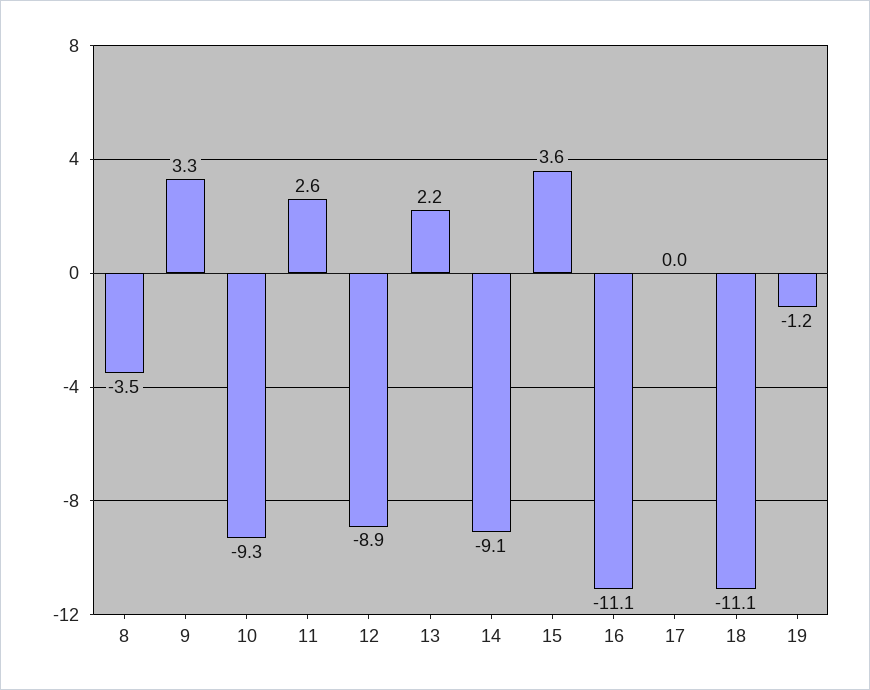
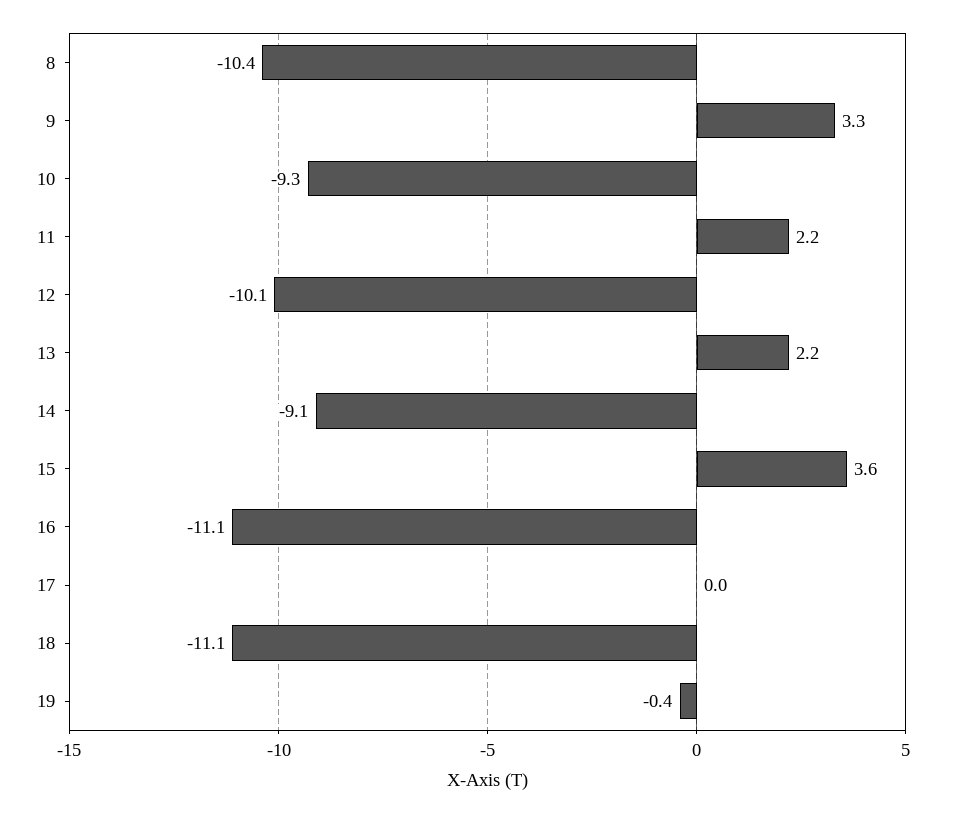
  {
-   "8": -3.5,
+   "8": -10.4,
    "9": 3.3,
    "10": -9.3,
-   "11": 2.6,
+   "11": 2.2,
-   "12": -8.9,
+   "12": -10.1,
    "13": 2.2,
    "14": -9.1,
    "15": 3.6,
    "16": -11.1,
    "17": 0,
    "18": -11.1,
-   "19": -1.2
+   "19": -0.4
  }

